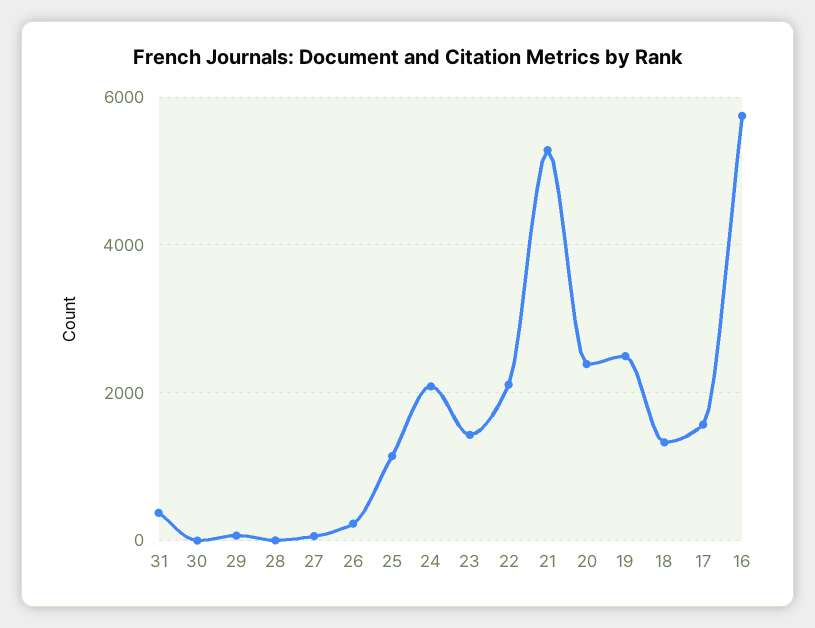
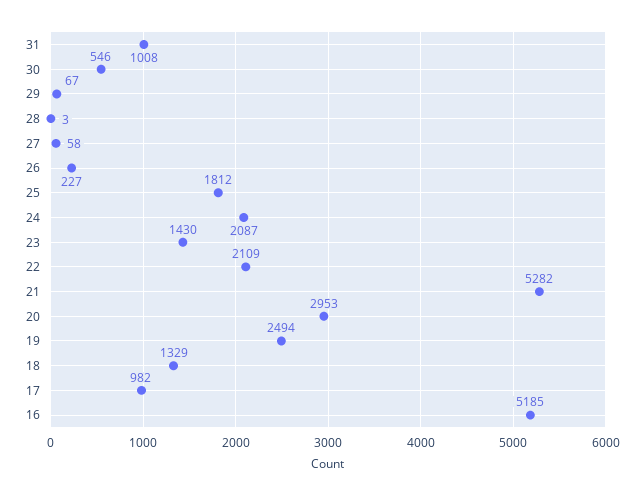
  {
-   "31": 400,
+   "31": 1008,
-   "30": 0,
+   "30": 546,
    "29": 67,
    "28": 3,
    "27": 58,
    "26": 227,
-   "25": 1200,
+   "25": 1812,
    "24": 2087,
    "23": 1430,
    "22": 2109,
    "21": 5282,
-   "20": 2400,
+   "20": 2953,
    "19": 2494,
    "18": 1329,
-   "17": 1600,
+   "17": 982,
-   "16": 5800
+   "16": 5185
  }

